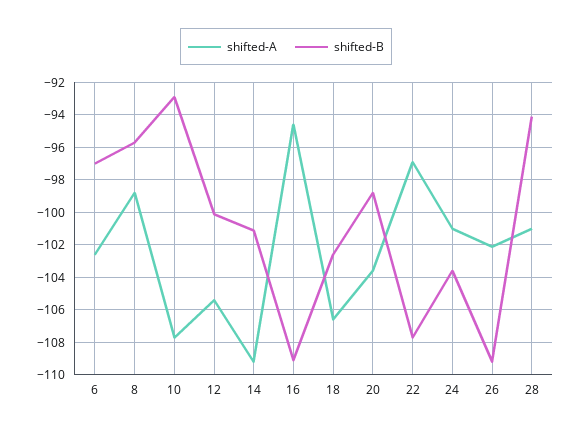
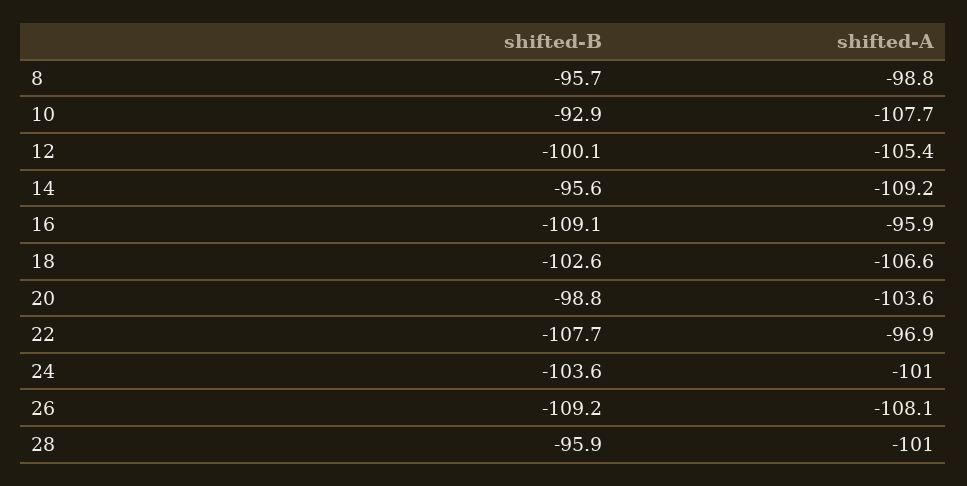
  {
    "shifted-A": {
-     "6": -102.5,
      "8": -98.8,
      "10": -107.7,
      "12": -105.4,
      "14": -109.2,
-     "16": -94.5,
+     "16": -95.9,
      "18": -106.6,
      "20": -103.6,
      "22": -96.9,
      "24": -101,
-     "26": -102,
+     "26": -108.1,
      "28": -101
    },
    "shifted-B": {
-     "6": -97,
      "8": -95.7,
      "10": -92.9,
      "12": -100.1,
-     "14": -101,
+     "14": -95.6,
      "16": -109.1,
      "18": -102.6,
      "20": -98.8,
      "22": -107.7,
      "24": -103.6,
      "26": -109.2,
-     "28": -94
+     "28": -95.9
    }
  }

